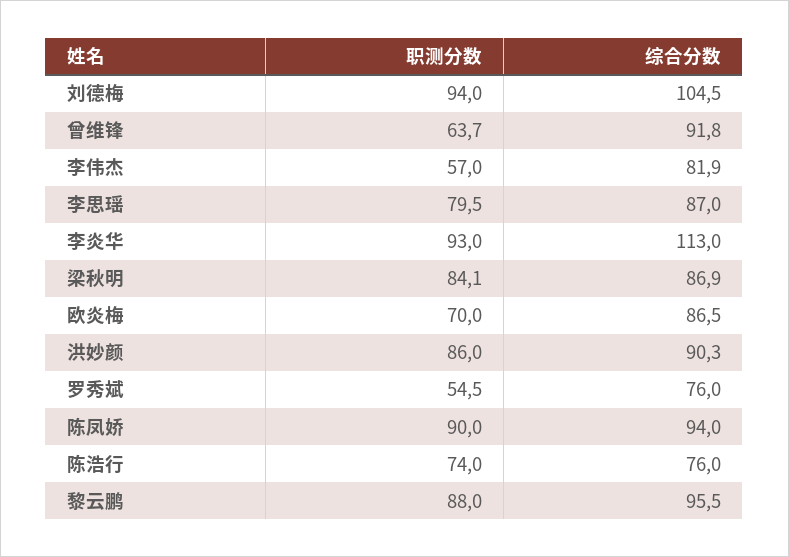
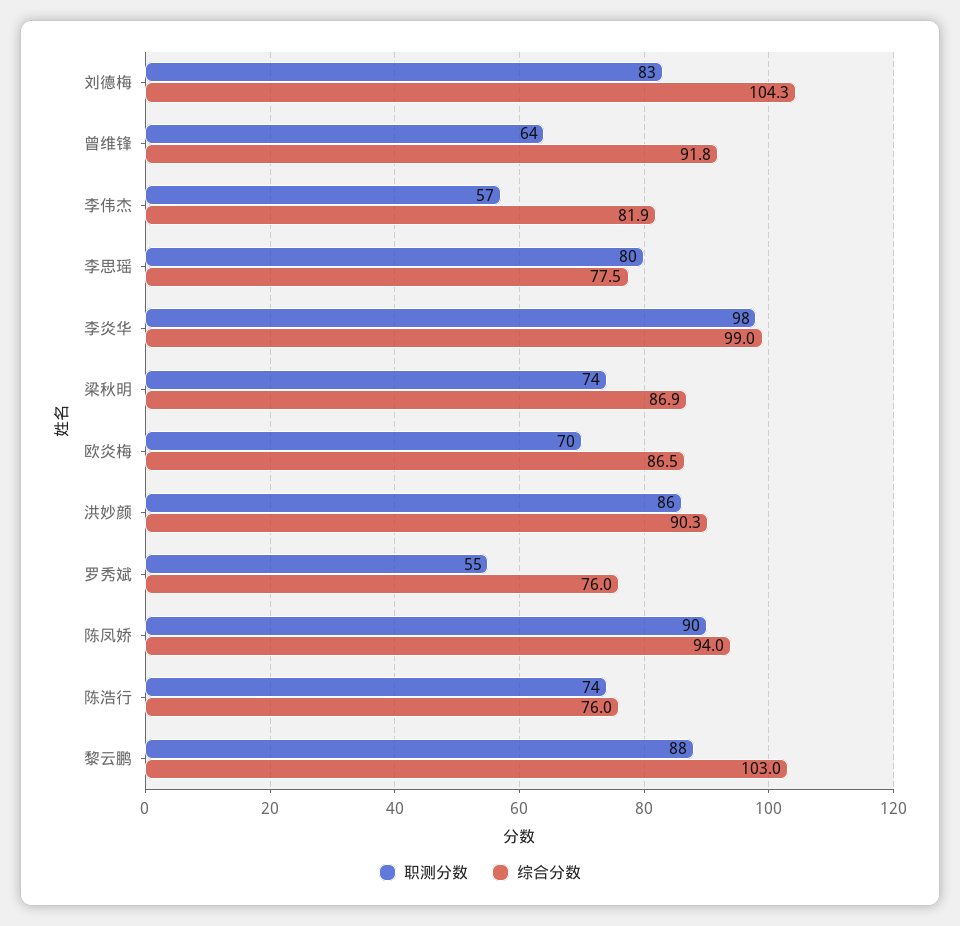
  {
    "职测分数": {
-     "刘德梅": 94,
+     "刘德梅": 83,
      "曾维锋": 63.7,
      "李伟杰": 57,
      "李思瑶": 79.5,
-     "李炎华": 93,
+     "李炎华": 98,
-     "梁秋明": 84.1,
+     "梁秋明": 74,
      "欧炎梅": 70,
      "洪妙颜": 86,
      "罗秀斌": 54.5,
      "陈凤娇": 90,
      "陈浩行": 74,
      "黎云鹏": 88
    },
    "综合分数": {
-     "刘德梅": 104.5,
+     "刘德梅": 104.3,
      "曾维锋": 91.8,
      "李伟杰": 81.9,
-     "李思瑶": 87,
+     "李思瑶": 77.5,
-     "李炎华": 113,
+     "李炎华": 99,
      "梁秋明": 86.9,
      "欧炎梅": 86.5,
      "洪妙颜": 90.3,
      "罗秀斌": 76,
      "陈凤娇": 94,
      "陈浩行": 76,
-     "黎云鹏": 95.5
+     "黎云鹏": 103
    }
  }

